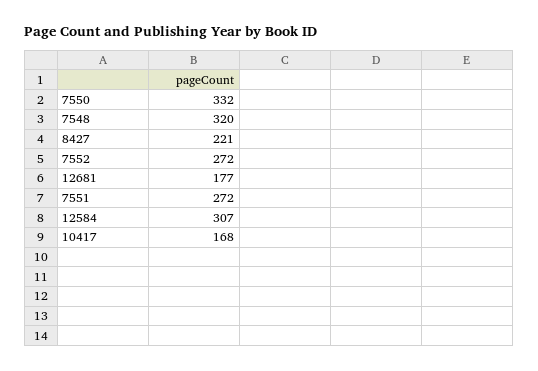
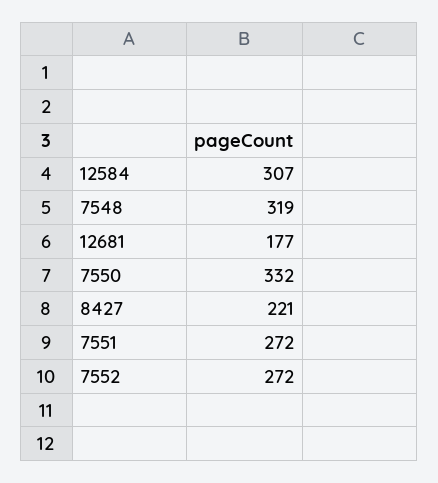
  {
    "7550": 332,
-   "7548": 320,
+   "7548": 319,
    "8427": 221,
    "7552": 272,
    "12681": 177,
    "7551": 272,
-   "12584": 307,
+   "12584": 307
-   "10417": 168
  }

